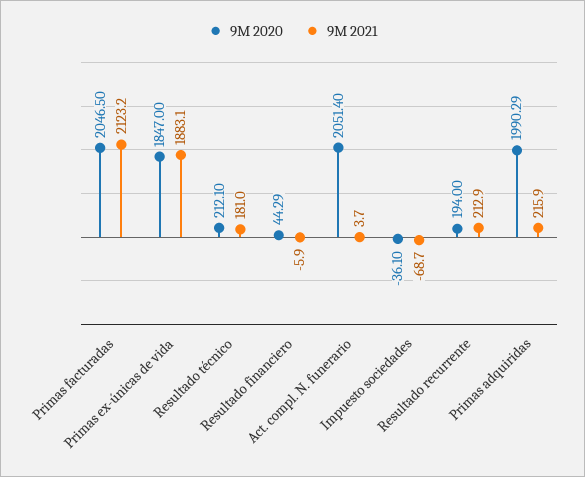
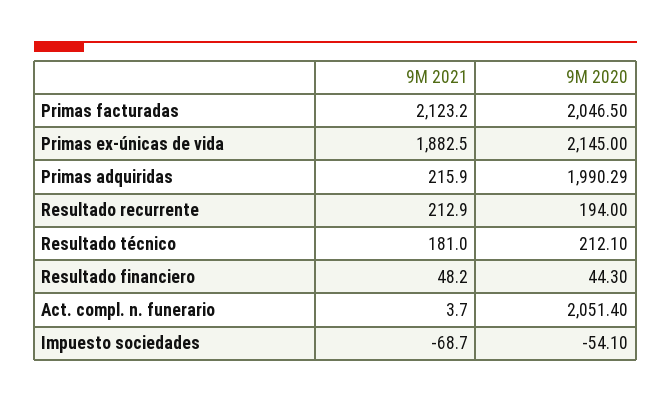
  {
    "9M 2020": {
      "Primas facturadas": 2046.5,
-     "Primas ex-únicas de vida": 1847,
+     "Primas ex-únicas de vida": 2145,
      "Resultado técnico": 212.1,
-     "Resultado financiero": 44.29,
+     "Resultado financiero": 44.3,
      "Act. compl. N. funerario": 2051.4,
-     "Impuesto sociedades": -36.1,
+     "Impuesto sociedades": -54.1,
      "Resultado recurrente": 194,
      "Primas adquiridas": 1990.29
    },
    "9M 2021": {
      "Primas facturadas": 2123.2,
-     "Primas ex-únicas de vida": 1883.1,
+     "Primas ex-únicas de vida": 1882.5,
      "Resultado técnico": 181,
-     "Resultado financiero": -5.9,
+     "Resultado financiero": 48.2,
      "Act. compl. N. funerario": 3.7,
      "Impuesto sociedades": -68.7,
      "Resultado recurrente": 212.9,
      "Primas adquiridas": 215.9
    }
  }

